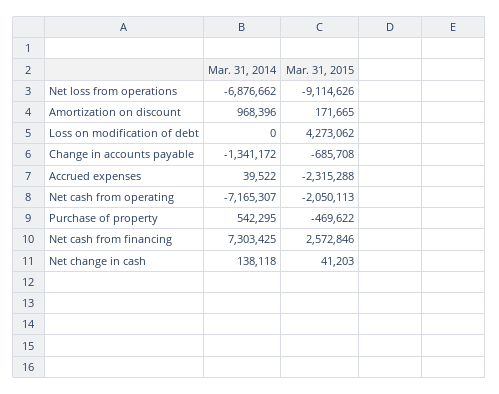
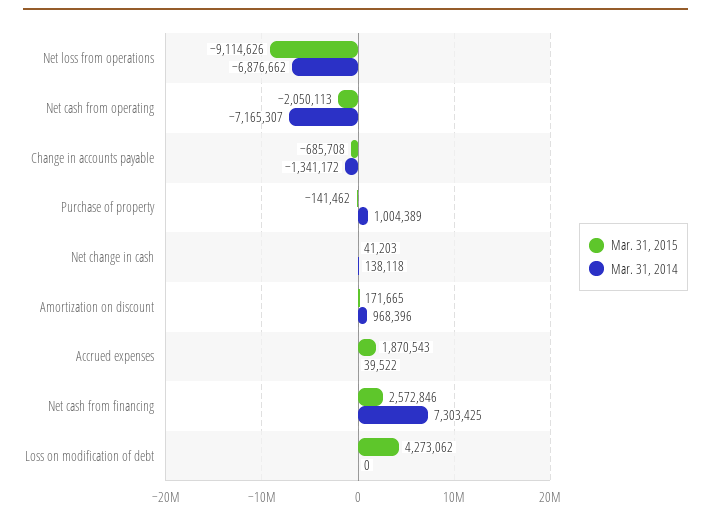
  {
    "Mar. 31, 2014": {
      "Net loss from operations": -6876662,
      "Amortization on discount": 968396,
      "Loss on modification of debt": 0,
      "Change in accounts payable": -1341172,
      "Accrued expenses": 39522,
      "Net cash from operating": -7165307,
-     "Purchase of property": 542295,
+     "Purchase of property": 1004389,
      "Net cash from financing": 7303425,
      "Net change in cash": 138118
    },
    "Mar. 31, 2015": {
      "Net loss from operations": -9114626,
      "Amortization on discount": 171665,
      "Loss on modification of debt": 4273062,
      "Change in accounts payable": -685708,
-     "Accrued expenses": -2315288,
+     "Accrued expenses": 1870543,
      "Net cash from operating": -2050113,
-     "Purchase of property": -469622,
+     "Purchase of property": -141462,
      "Net cash from financing": 2572846,
      "Net change in cash": 41203
    }
  }

